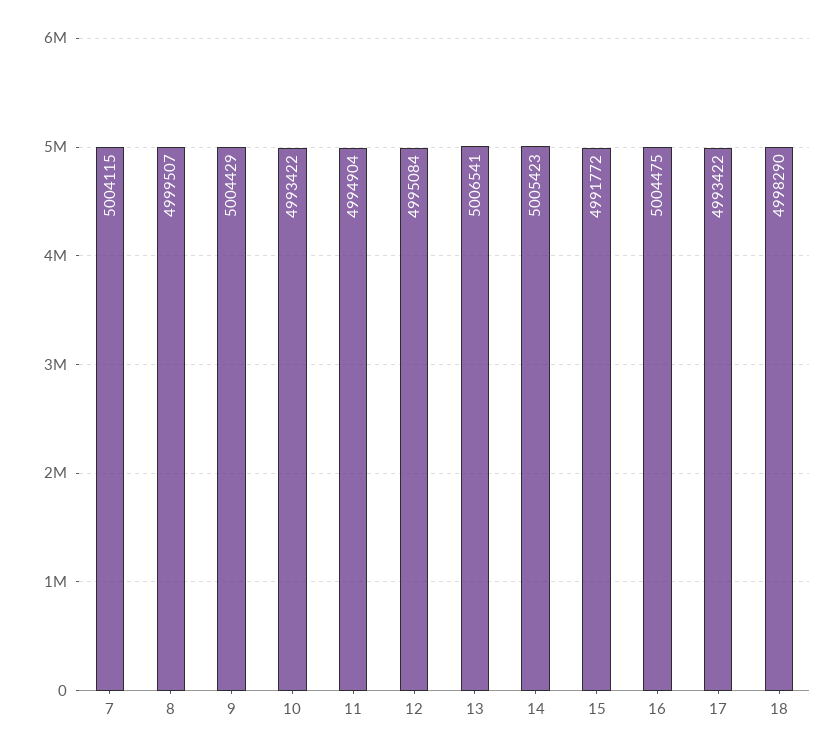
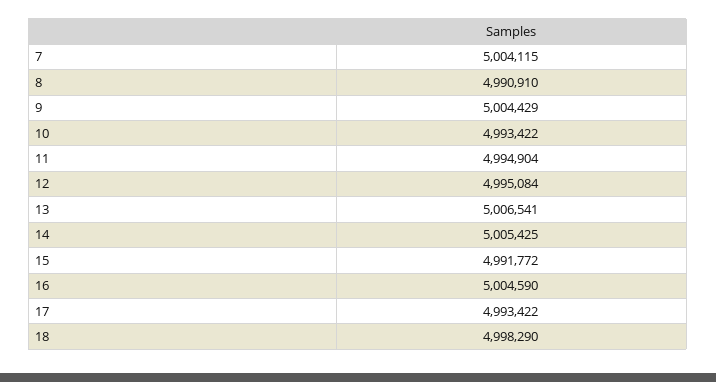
  {
    "7": 5004115,
-   "8": 4999507,
+   "8": 4990910,
    "9": 5004429,
    "10": 4993422,
    "11": 4994904,
    "12": 4995084,
    "13": 5006541,
-   "14": 5005423,
+   "14": 5005425,
    "15": 4991772,
-   "16": 5004475,
+   "16": 5004590,
    "17": 4993422,
    "18": 4998290
  }

